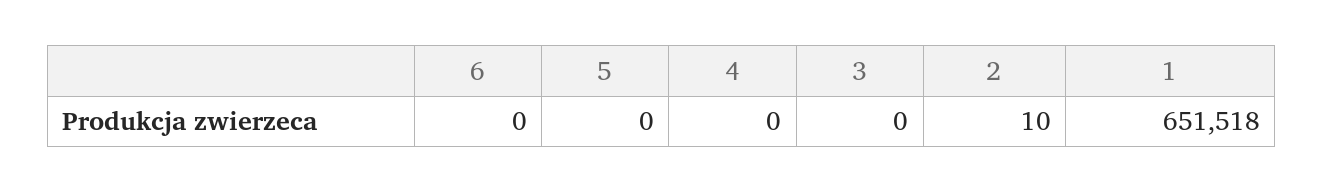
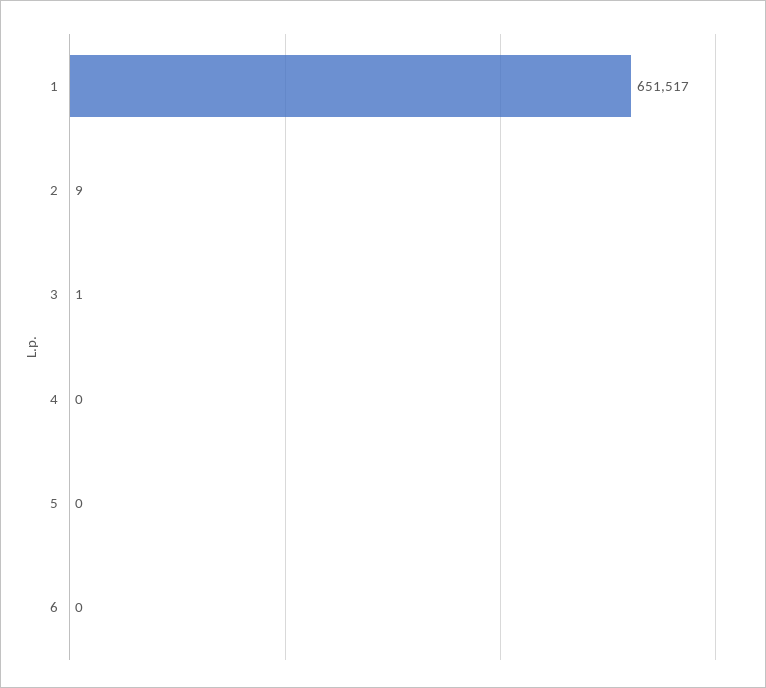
  {
    "6": 0,
    "5": 0,
    "4": 0,
-   "3": 0,
+   "3": 1,
-   "2": 10,
+   "2": 9,
-   "1": 651518
+   "1": 651517
  }

